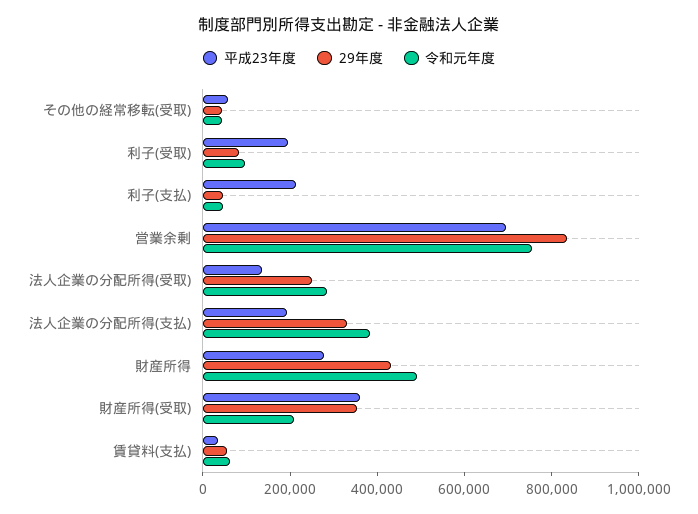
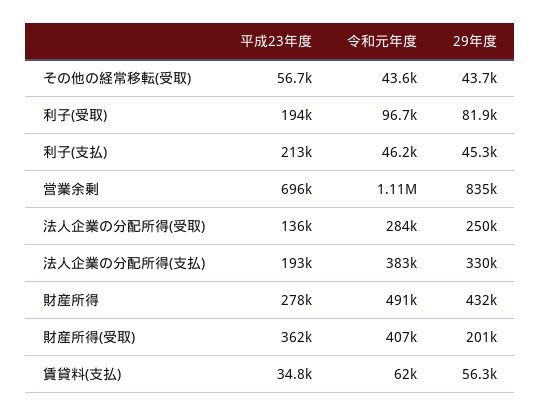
  {
    "平成23年度": {
      "その他の経常移転(受取)": 56700,
      "利子(受取)": 194000,
      "利子(支払)": 213000,
      "営業余剰": 696000,
      "法人企業の分配所得(受取)": 136000,
      "法人企業の分配所得(支払)": 193000,
      "財産所得": 278000,
      "財産所得(受取)": 362000,
      "賃貸料(支払)": 34800
    },
    "29年度": {
      "その他の経常移転(受取)": 43700,
      "利子(受取)": 81900,
      "利子(支払)": 45300,
      "営業余剰": 835000,
      "法人企業の分配所得(受取)": 250000,
      "法人企業の分配所得(支払)": 330000,
      "財産所得": 432000,
-     "財産所得(受取)": 350000,
+     "財産所得(受取)": 201000,
      "賃貸料(支払)": 56300
    },
    "令和元年度": {
      "その他の経常移転(受取)": 43600,
      "利子(受取)": 96700,
      "利子(支払)": 46200,
-     "営業余剰": 750000,
+     "営業余剰": 1110000,
      "法人企業の分配所得(受取)": 284000,
      "法人企業の分配所得(支払)": 383000,
      "財産所得": 491000,
-     "財産所得(受取)": 200000,
+     "財産所得(受取)": 407000,
      "賃貸料(支払)": 62000
    }
  }

